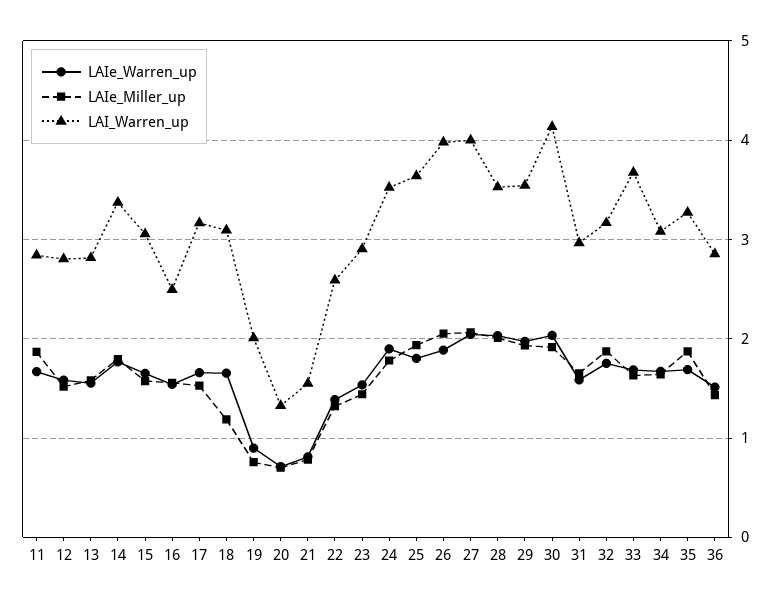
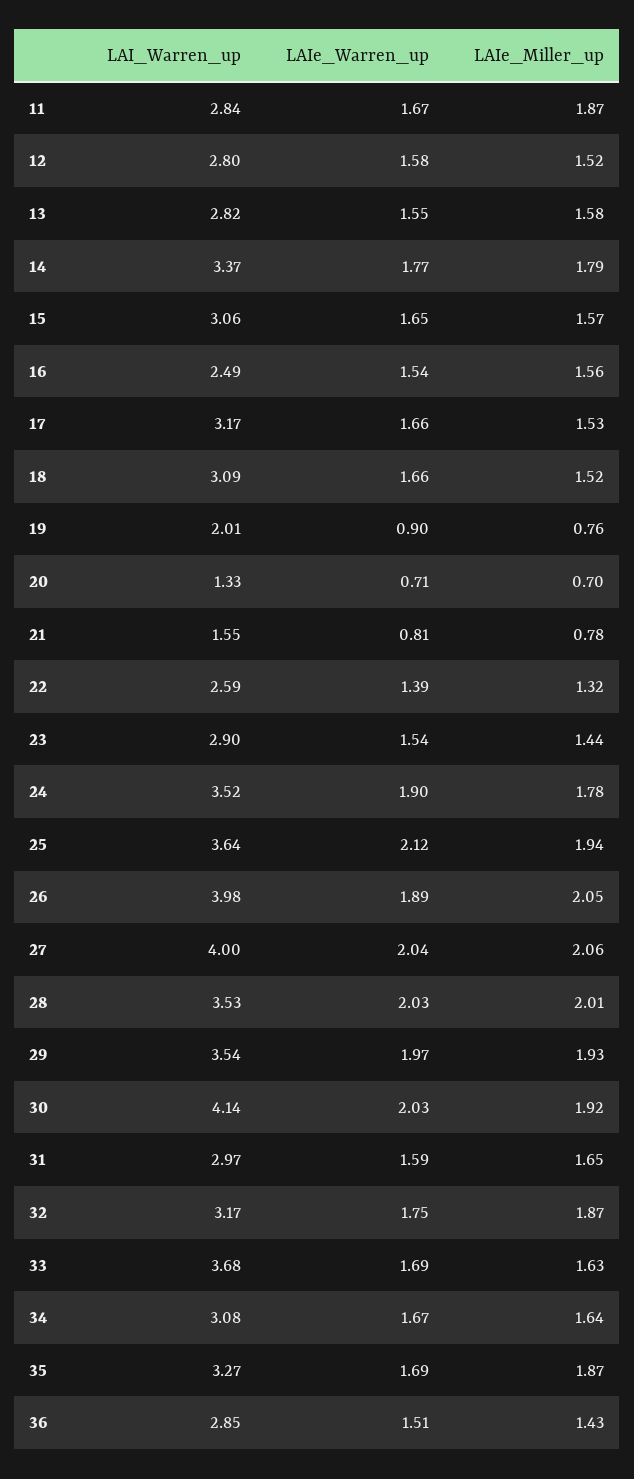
  {
    "LAIe_Warren_up": {
      "11": 1.67,
      "12": 1.58,
      "13": 1.55,
      "14": 1.77,
      "15": 1.65,
      "16": 1.54,
      "17": 1.66,
      "18": 1.66,
      "19": 0.9,
      "20": 0.71,
      "21": 0.81,
      "22": 1.39,
      "23": 1.54,
      "24": 1.9,
-     "25": 1.8,
+     "25": 2.12,
      "26": 1.89,
      "27": 2.04,
      "28": 2.03,
      "29": 1.97,
      "30": 2.03,
      "31": 1.59,
      "32": 1.75,
      "33": 1.69,
      "34": 1.67,
      "35": 1.69,
      "36": 1.51
    },
    "LAIe_Miller_up": {
      "11": 1.87,
      "12": 1.52,
      "13": 1.58,
      "14": 1.79,
      "15": 1.57,
      "16": 1.56,
      "17": 1.53,
-     "18": 1.2,
+     "18": 1.52,
      "19": 0.76,
      "20": 0.7,
      "21": 0.78,
      "22": 1.32,
      "23": 1.44,
      "24": 1.78,
      "25": 1.94,
      "26": 2.05,
      "27": 2.06,
      "28": 2.01,
      "29": 1.93,
      "30": 1.92,
      "31": 1.65,
      "32": 1.87,
      "33": 1.63,
      "34": 1.64,
      "35": 1.87,
      "36": 1.43
    },
    "LAI_Warren_up": {
      "11": 2.84,
      "12": 2.8,
      "13": 2.82,
      "14": 3.37,
      "15": 3.06,
      "16": 2.49,
      "17": 3.17,
      "18": 3.09,
      "19": 2.01,
      "20": 1.33,
      "21": 1.55,
      "22": 2.59,
      "23": 2.9,
      "24": 3.52,
      "25": 3.64,
      "26": 3.98,
      "27": 4,
      "28": 3.53,
      "29": 3.54,
      "30": 4.14,
      "31": 2.97,
      "32": 3.17,
      "33": 3.68,
      "34": 3.08,
      "35": 3.27,
      "36": 2.85
    }
  }

